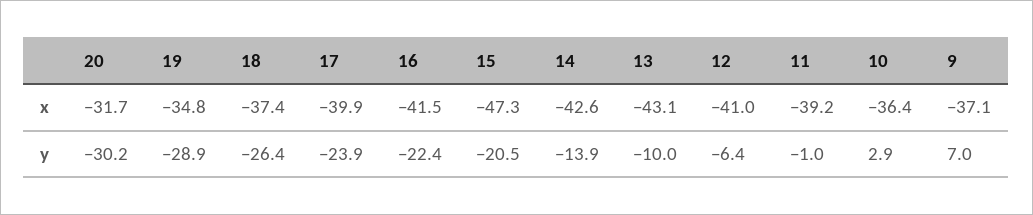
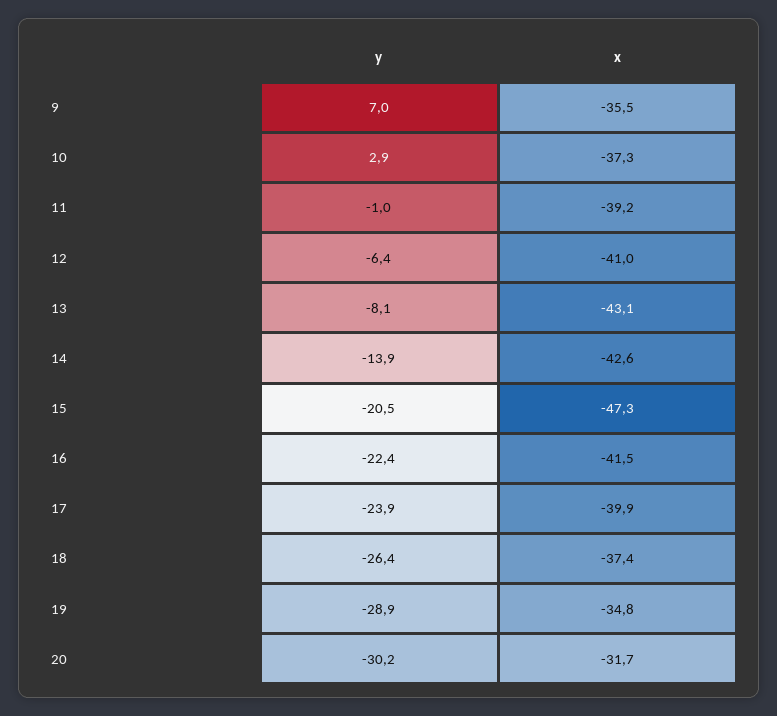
  {
    "20": {
      "x": -31.7,
      "y": -30.2
    },
    "19": {
      "x": -34.8,
      "y": -28.9
    },
    "18": {
      "x": -37.4,
      "y": -26.4
    },
    "17": {
      "x": -39.9,
      "y": -23.9
    },
    "16": {
      "x": -41.5,
      "y": -22.4
    },
    "15": {
      "x": -47.3,
      "y": -20.5
    },
    "14": {
      "x": -42.6,
      "y": -13.9
    },
    "13": {
      "x": -43.1,
-     "y": -10
+     "y": -8.1
    },
    "12": {
      "x": -41,
      "y": -6.4
    },
    "11": {
      "x": -39.2,
      "y": -1
    },
    "10": {
-     "x": -36.4,
+     "x": -37.3,
      "y": 2.9
    },
    "9": {
-     "x": -37.1,
+     "x": -35.5,
      "y": 7
    }
  }

